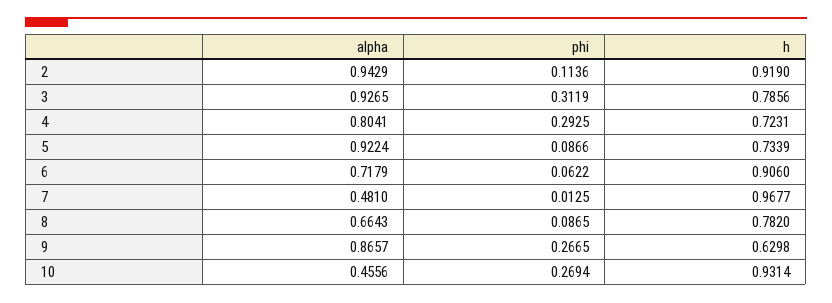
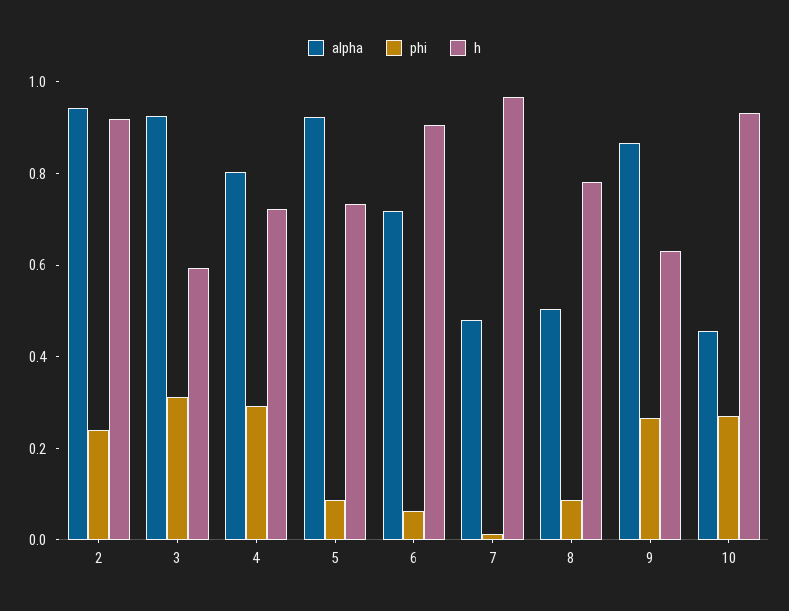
  {
    "alpha": {
      "2": 0.9429,
      "3": 0.9265,
      "4": 0.8041,
      "5": 0.9224,
      "6": 0.7179,
      "7": 0.481,
-     "8": 0.6643,
+     "8": 0.5,
      "9": 0.8657,
      "10": 0.4556
    },
    "phi": {
-     "2": 0.1136,
+     "2": 0.25,
      "3": 0.3119,
      "4": 0.2925,
      "5": 0.0866,
      "6": 0.0622,
      "7": 0.0125,
      "8": 0.0865,
      "9": 0.2665,
      "10": 0.2694
    },
    "h": {
      "2": 0.919,
-     "3": 0.7856,
+     "3": 0.6,
      "4": 0.7231,
      "5": 0.7339,
      "6": 0.906,
      "7": 0.9677,
      "8": 0.782,
      "9": 0.6298,
      "10": 0.9314
    }
  }

